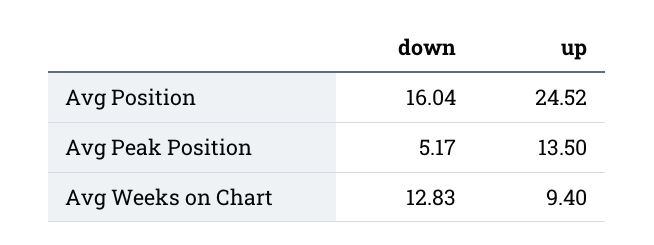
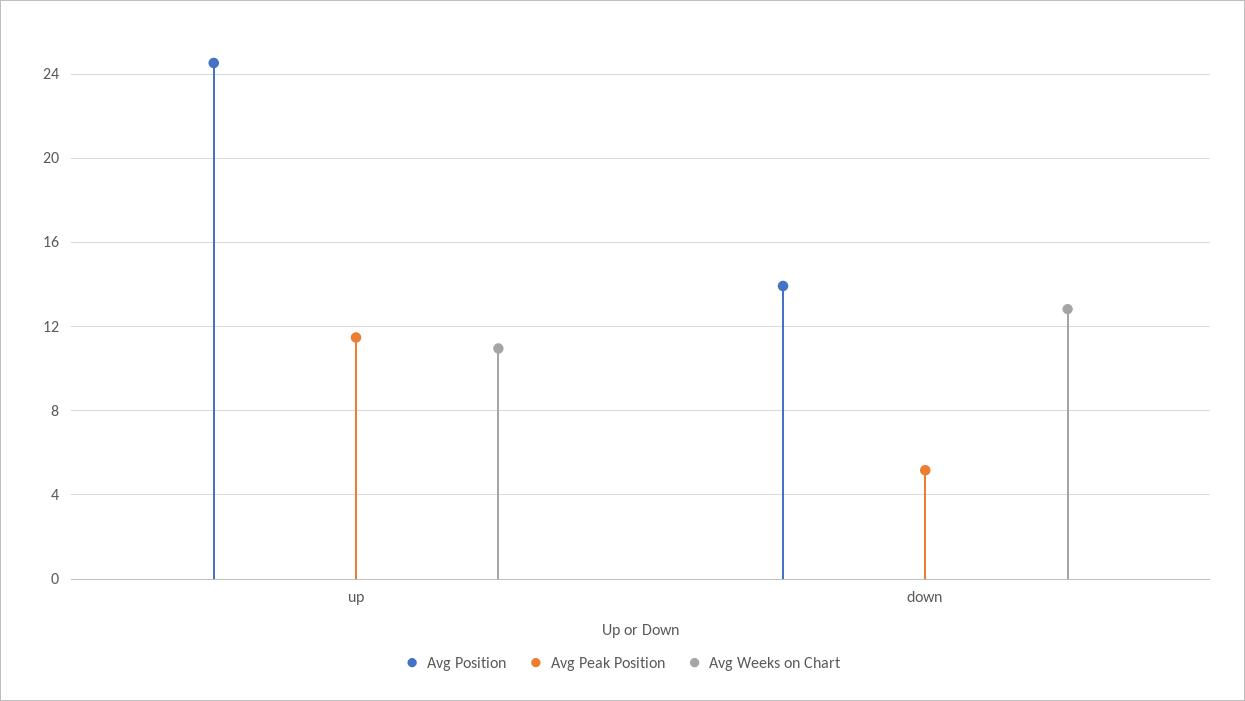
  {
    "Avg Position": {
-     "down": 16.04,
+     "down": 14,
      "up": 24.52
    },
    "Avg Peak Position": {
      "down": 5.17,
-     "up": 13.5
+     "up": 11.5
    },
    "Avg Weeks on Chart": {
      "down": 12.83,
-     "up": 9.4
+     "up": 11
    }
  }

